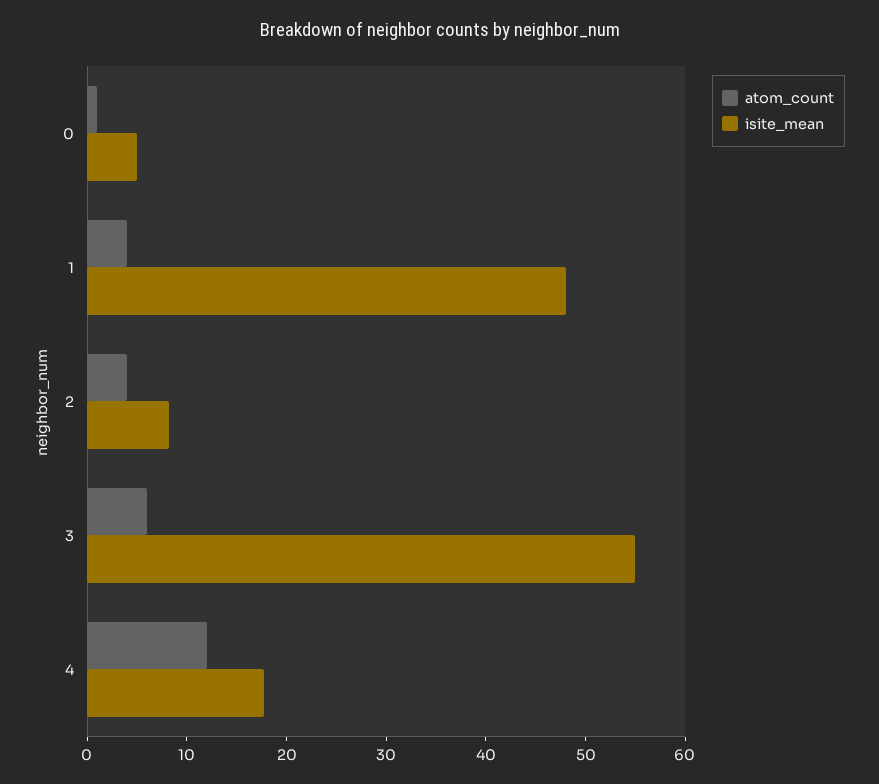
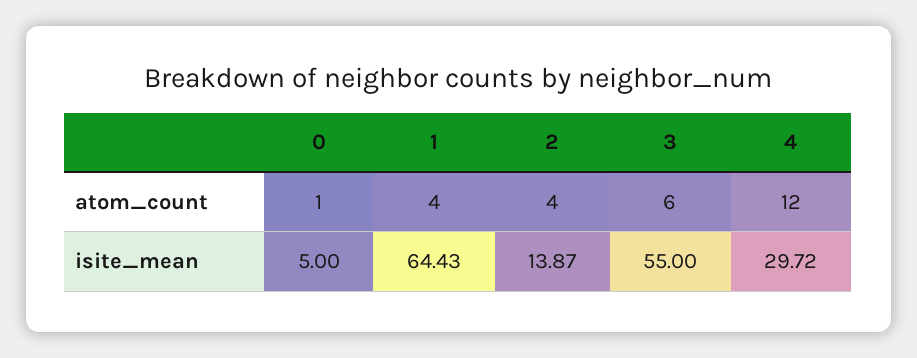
  {
    "atom_count": {
      "0": 1,
      "1": 4,
      "2": 4,
      "3": 6,
      "4": 12
    },
    "isite_mean": {
      "0": 5,
-     "1": 48,
+     "1": 64.43,
-     "2": 8,
+     "2": 13.87,
      "3": 55,
-     "4": 18
+     "4": 29.72
    }
  }

